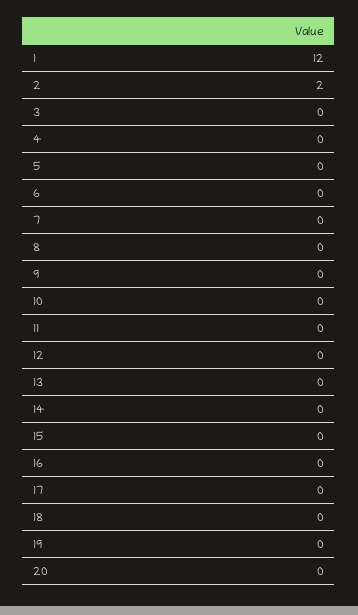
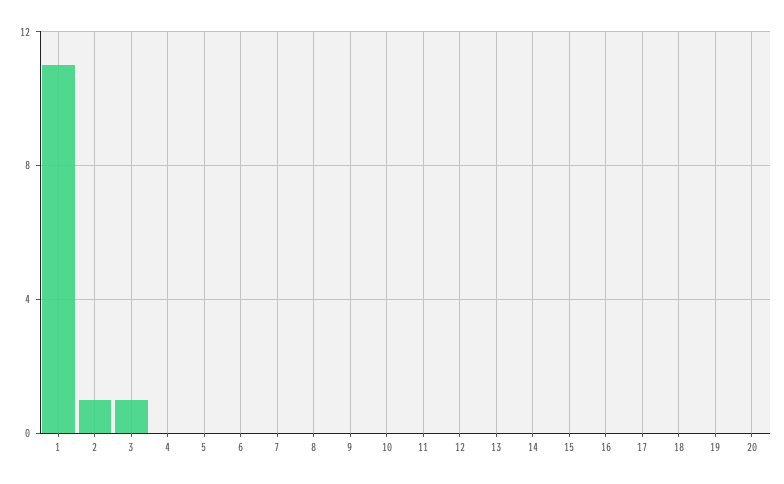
  {
-   "1": 12,
+   "1": 11,
-   "2": 2,
+   "2": 1,
-   "3": 0,
+   "3": 1,
    "4": 0,
    "5": 0,
    "6": 0,
    "7": 0,
    "8": 0,
    "9": 0,
    "10": 0,
    "11": 0,
    "12": 0,
    "13": 0,
    "14": 0,
    "15": 0,
    "16": 0,
    "17": 0,
    "18": 0,
    "19": 0,
    "20": 0
  }

